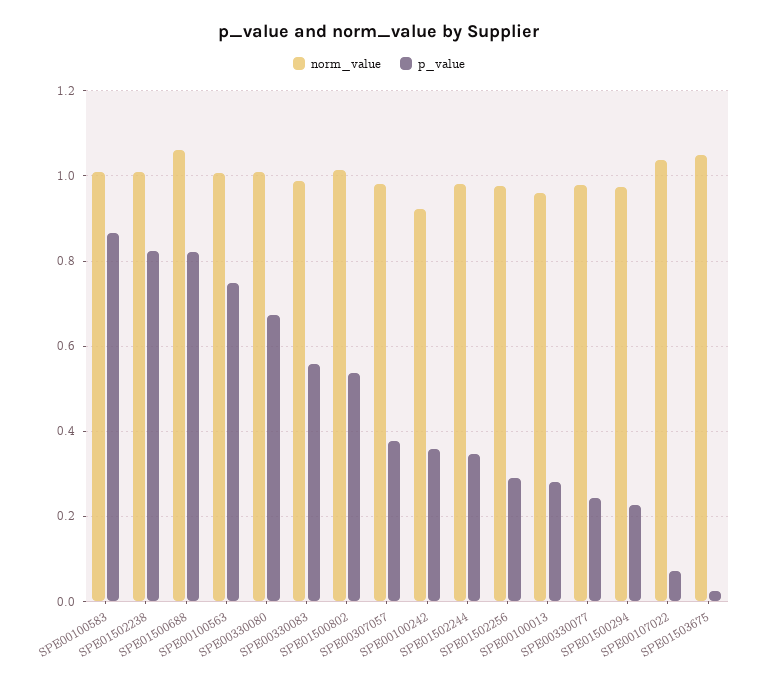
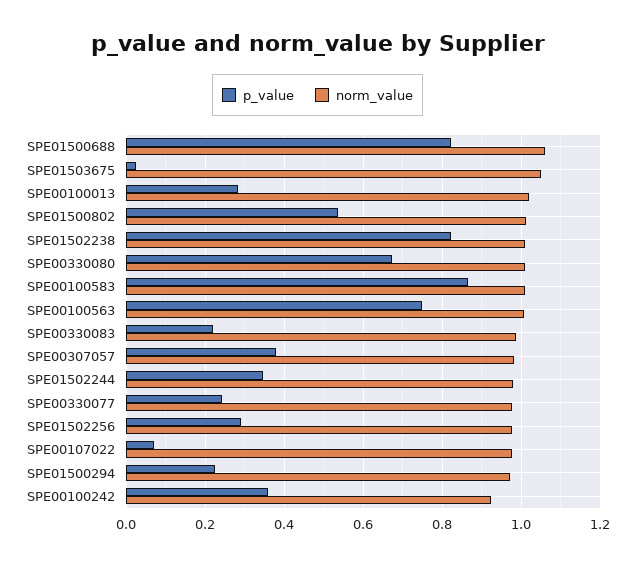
  {
    "norm_value": {
      "SPE00100583": 1,
      "SPE01502238": 1,
      "SPE01500688": 1.06,
      "SPE00100563": 1,
      "SPE00330080": 1,
      "SPE00330083": 0.98,
      "SPE01500802": 1.02,
      "SPE00307057": 0.98,
      "SPE00100242": 0.92,
      "SPE01502244": 0.98,
      "SPE01502256": 0.98,
-     "SPE00100013": 0.96,
+     "SPE00100013": 1.02,
      "SPE00330077": 0.98,
      "SPE01500294": 0.98,
-     "SPE00107022": 1.04,
+     "SPE00107022": 0.98,
      "SPE01503675": 1.06
    },
    "p_value": {
      "SPE00100583": 0.86,
      "SPE01502238": 0.82,
      "SPE01500688": 0.82,
      "SPE00100563": 0.74,
      "SPE00330080": 0.68,
-     "SPE00330083": 0.56,
+     "SPE00330083": 0.22,
      "SPE01500802": 0.54,
      "SPE00307057": 0.38,
      "SPE00100242": 0.36,
      "SPE01502244": 0.34,
      "SPE01502256": 0.28,
      "SPE00100013": 0.28,
      "SPE00330077": 0.24,
      "SPE01500294": 0.22,
      "SPE00107022": 0.08,
      "SPE01503675": 0.02
    }
  }

